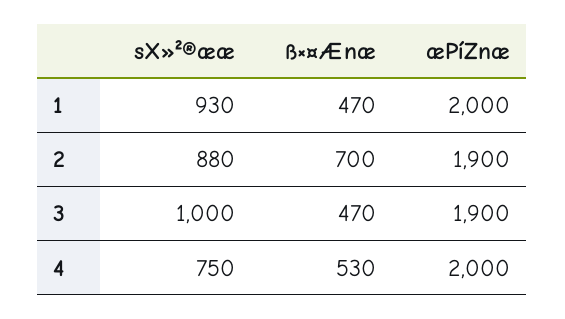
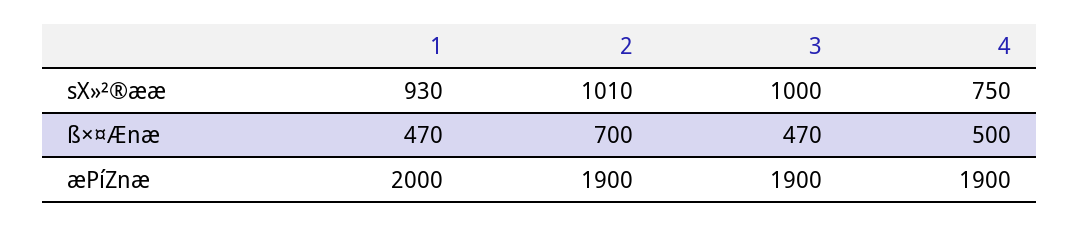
  {
    "sX»²®ææ": {
      "1": 930,
-     "2": 880,
+     "2": 1010,
      "3": 1000,
      "4": 750
    },
    "ß×¤Ænæ": {
      "1": 470,
      "2": 700,
      "3": 470,
-     "4": 530
+     "4": 500
    },
    "æPíZnæ": {
      "1": 2000,
      "2": 1900,
      "3": 1900,
-     "4": 2000
+     "4": 1900
    }
  }

